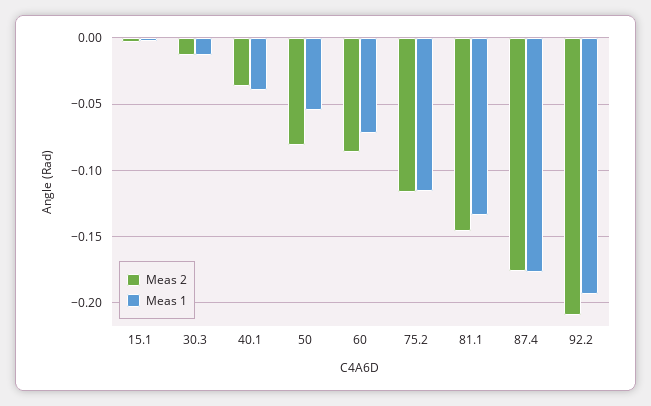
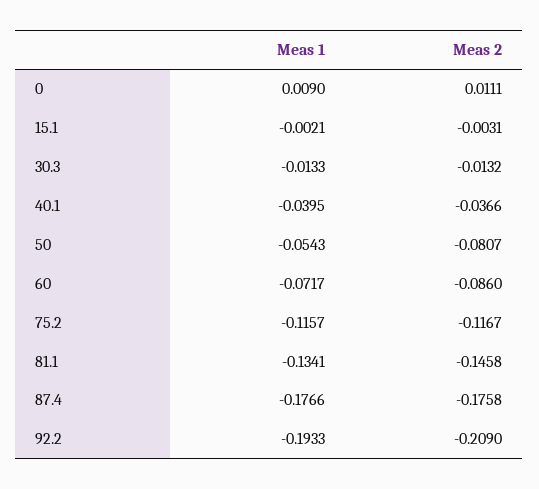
  {
    "Meas 2": {
      "15.1": -0.0031,
      "30.3": -0.0132,
      "40.1": -0.0366,
      "50": -0.0807,
      "60": -0.086,
      "75.2": -0.1167,
      "81.1": -0.1458,
      "87.4": -0.1758,
-     "92.2": -0.209
+     "92.2": -0.209,
+     "0": 0.0111
    },
    "Meas 1": {
      "15.1": -0.0021,
      "30.3": -0.0133,
      "40.1": -0.0395,
      "50": -0.0543,
      "60": -0.0717,
      "75.2": -0.1157,
      "81.1": -0.1341,
      "87.4": -0.1766,
-     "92.2": -0.1933
+     "92.2": -0.1933,
+     "0": 0.009
    }
  }

